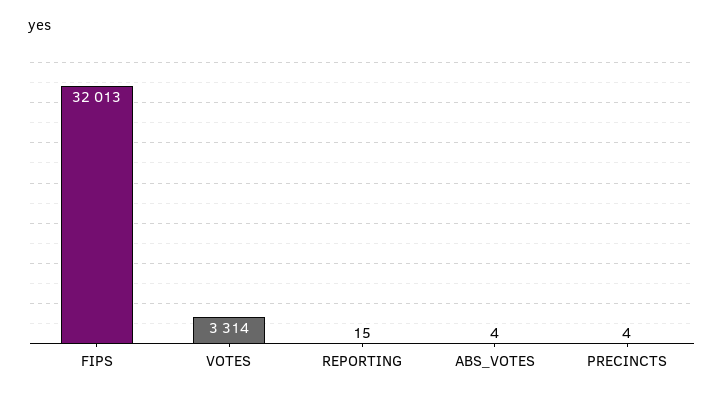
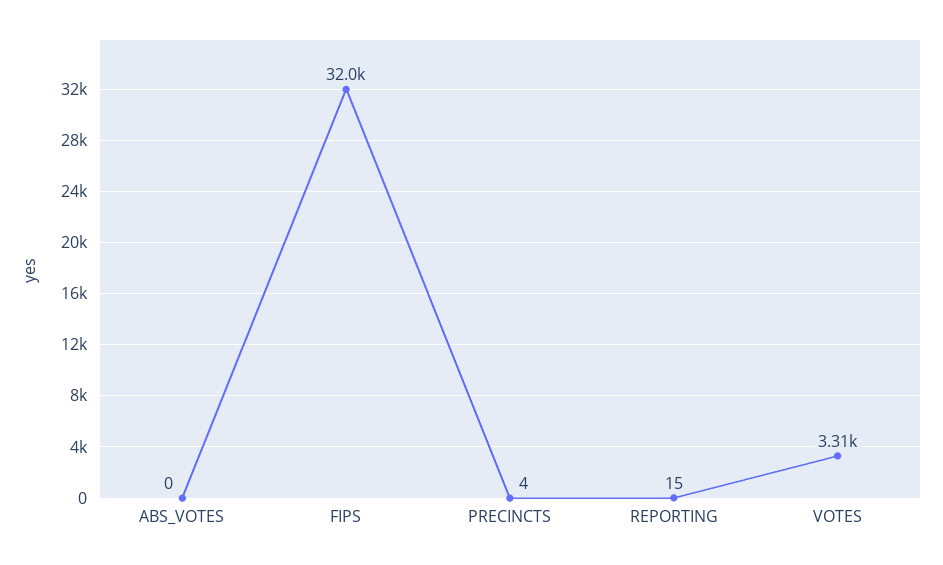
  {
    "FIPS": 32013,
    "VOTES": 3314,
    "REPORTING": 15,
-   "ABS_VOTES": 4,
+   "ABS_VOTES": 0,
    "PRECINCTS": 4
  }

